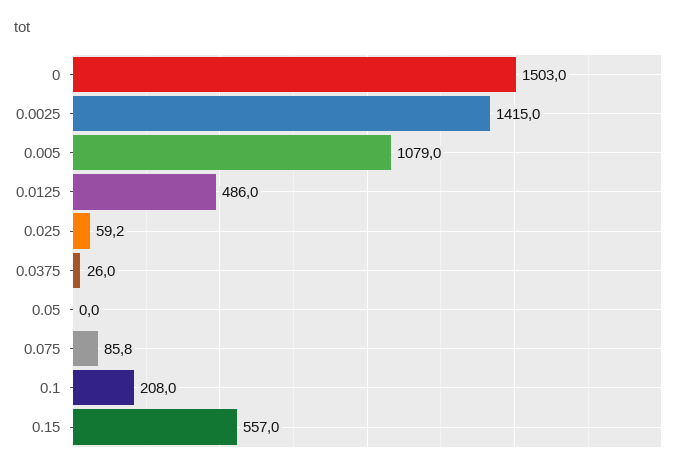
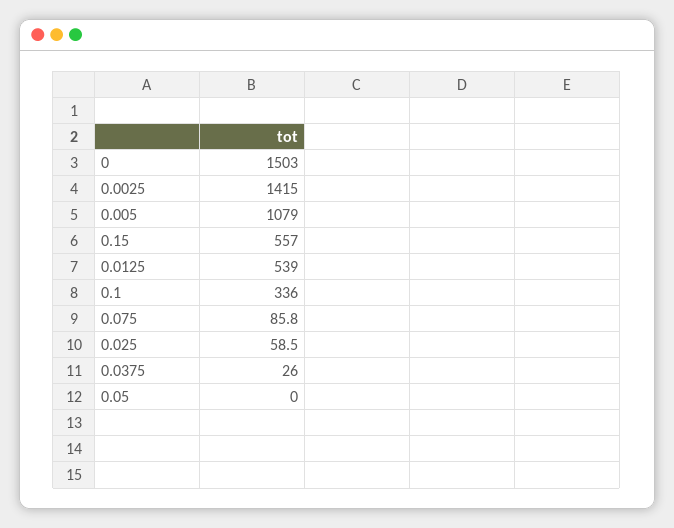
  {
    "0": 1503,
    "0.0025": 1415,
    "0.005": 1079,
-   "0.0125": 486,
+   "0.0125": 539,
-   "0.025": 59.2,
+   "0.025": 58.5,
    "0.0375": 26,
    "0.05": 0,
    "0.075": 85.8,
-   "0.1": 208,
+   "0.1": 336,
    "0.15": 557
  }

